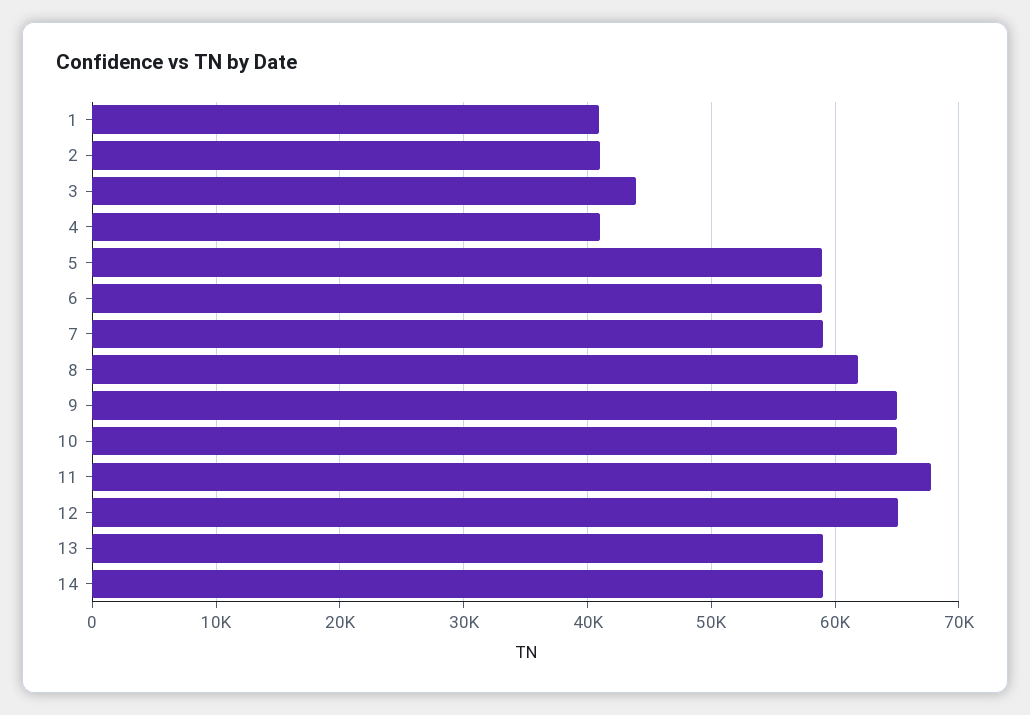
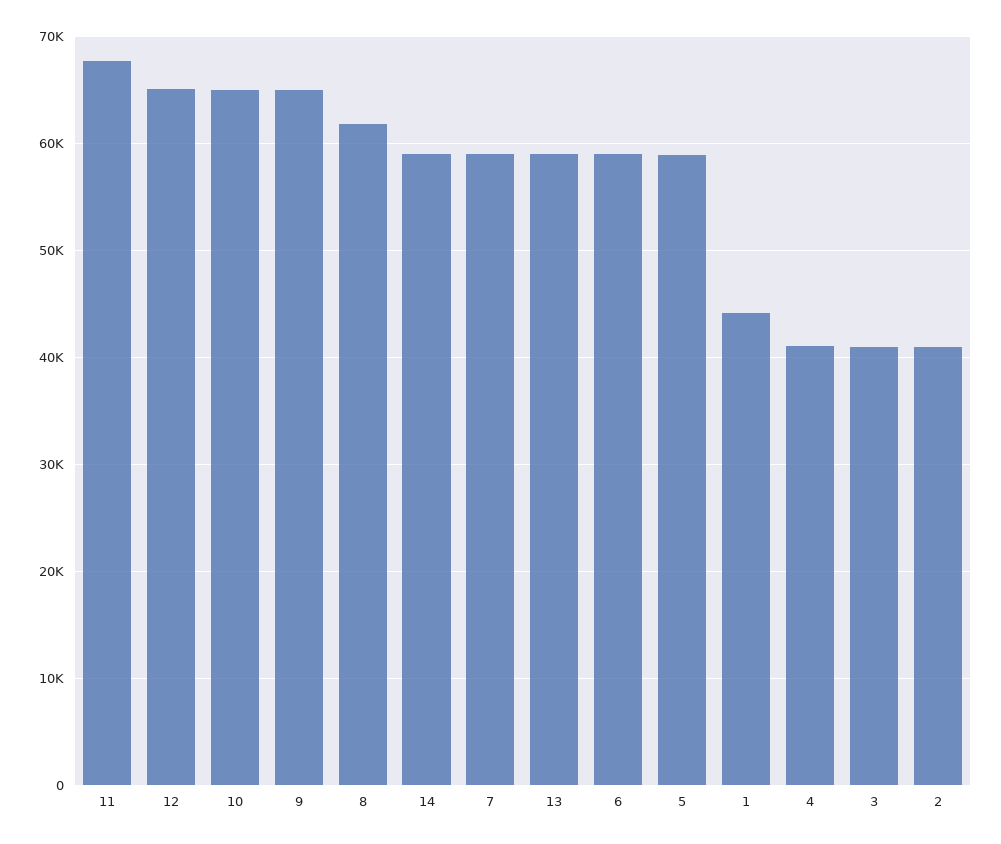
  {
-   "1": 41000,
+   "1": 44000,
    "2": 41000,
-   "3": 44000,
+   "3": 41000,
    "4": 41000,
    "5": 59000,
    "6": 59000,
    "7": 59000,
    "8": 62000,
    "9": 65000,
    "10": 65000,
    "11": 68000,
    "12": 65000,
    "13": 59000,
    "14": 59000
  }

